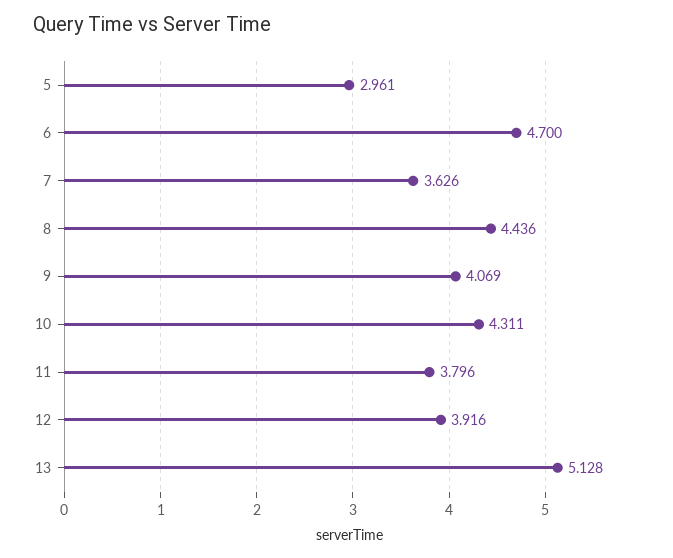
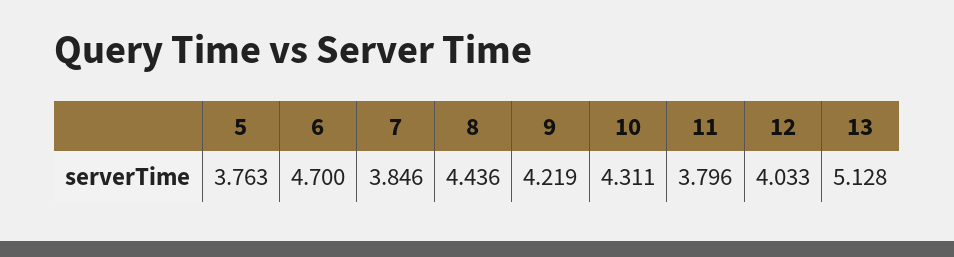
  {
-   "5": 2.961,
+   "5": 3.763,
    "6": 4.7,
-   "7": 3.626,
+   "7": 3.846,
    "8": 4.436,
-   "9": 4.069,
+   "9": 4.219,
    "10": 4.311,
    "11": 3.796,
-   "12": 3.916,
+   "12": 4.033,
    "13": 5.128
  }

